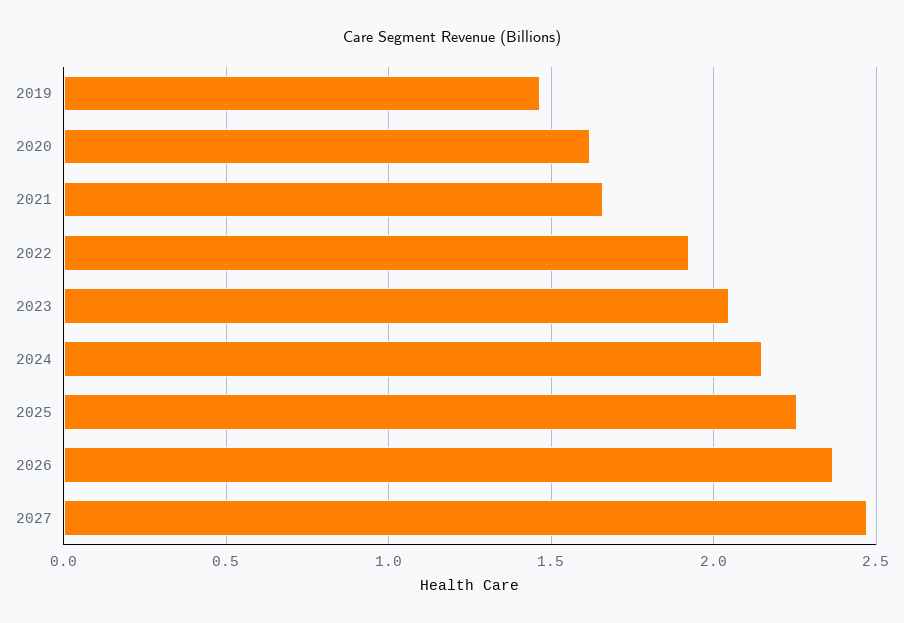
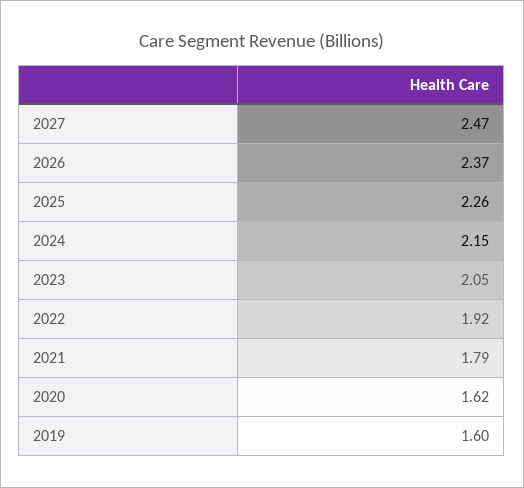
  {
-   "2019": 1.45,
+   "2019": 1.6,
    "2020": 1.62,
-   "2021": 1.65,
+   "2021": 1.79,
    "2022": 1.92,
    "2023": 2.05,
    "2024": 2.15,
    "2025": 2.26,
    "2026": 2.37,
    "2027": 2.47
  }

